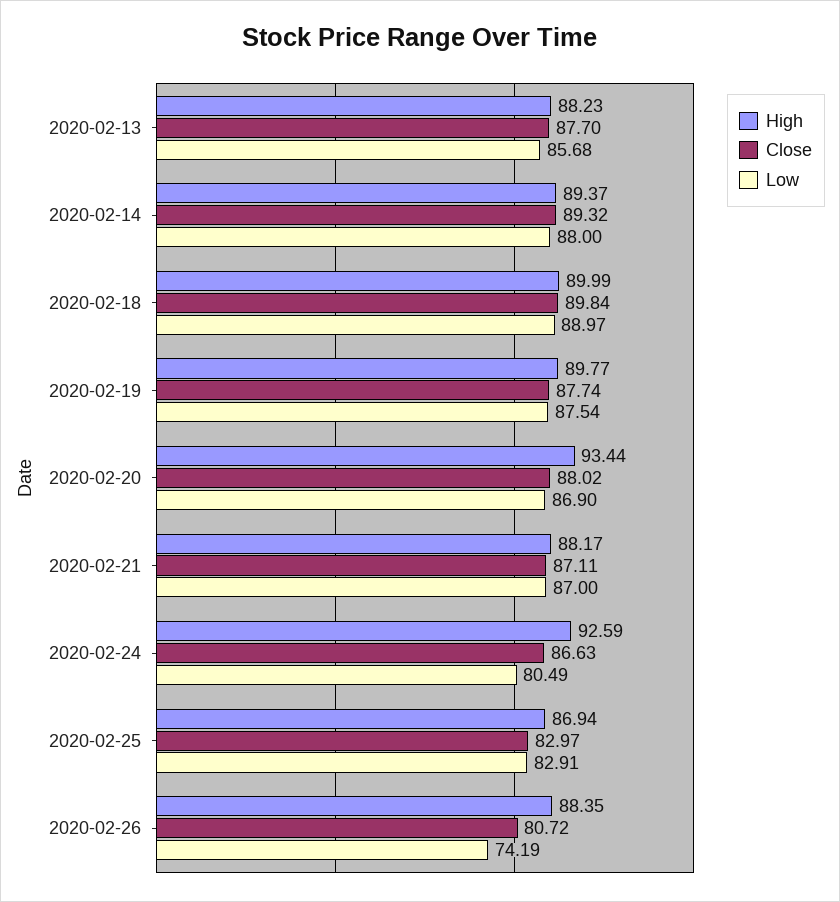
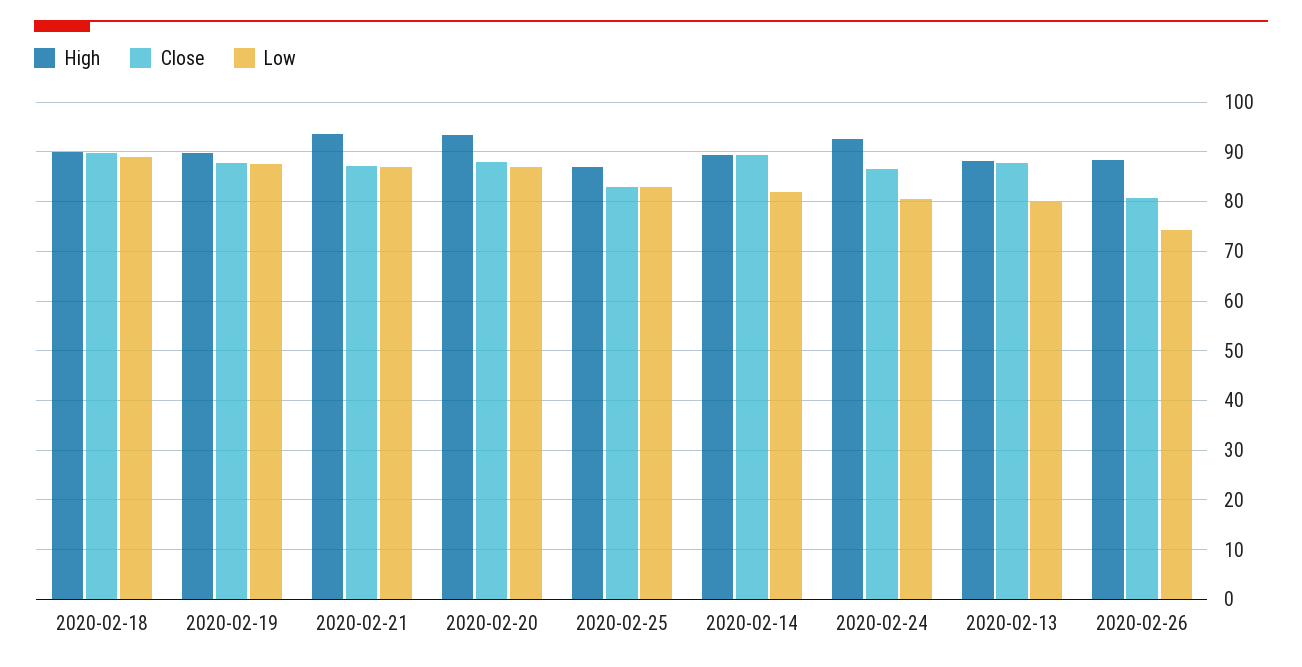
  {
    "High": {
      "2020-02-13": 88.23,
      "2020-02-14": 89.37,
      "2020-02-18": 89.99,
      "2020-02-19": 89.77,
      "2020-02-20": 93.44,
-     "2020-02-21": 88.17,
+     "2020-02-21": 94,
      "2020-02-24": 92.59,
      "2020-02-25": 86.94,
      "2020-02-26": 88.35
    },
    "Close": {
      "2020-02-13": 87.7,
      "2020-02-14": 89.32,
      "2020-02-18": 89.84,
      "2020-02-19": 87.74,
      "2020-02-20": 88.02,
      "2020-02-21": 87.11,
      "2020-02-24": 86.63,
      "2020-02-25": 82.97,
      "2020-02-26": 80.72
    },
    "Low": {
-     "2020-02-13": 85.68,
+     "2020-02-13": 80,
-     "2020-02-14": 88,
+     "2020-02-14": 82,
      "2020-02-18": 88.97,
      "2020-02-19": 87.54,
      "2020-02-20": 86.9,
      "2020-02-21": 87,
      "2020-02-24": 80.49,
      "2020-02-25": 82.91,
      "2020-02-26": 74.19
    }
  }

